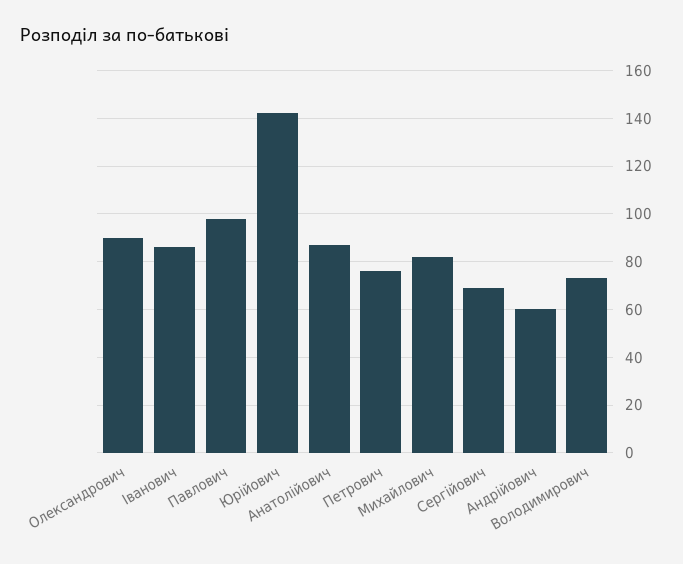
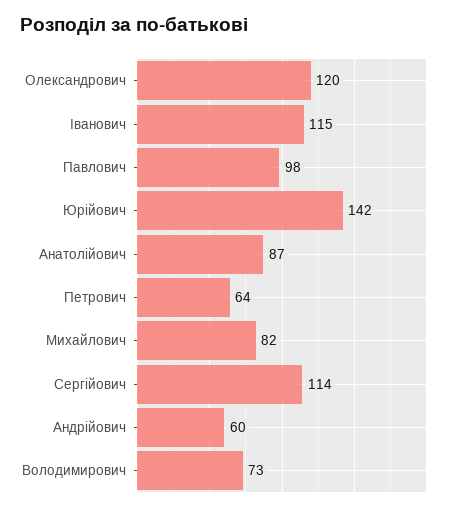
  {
-   "Олександрович": 90,
+   "Олександрович": 120,
-   "Іванович": 85,
+   "Іванович": 115,
    "Павлович": 98,
    "Юрійович": 142,
    "Анатолійович": 87,
-   "Петрович": 75,
+   "Петрович": 64,
    "Михайлович": 82,
-   "Сергійович": 70,
+   "Сергійович": 114,
    "Андрійович": 60,
    "Володимирович": 73
  }

